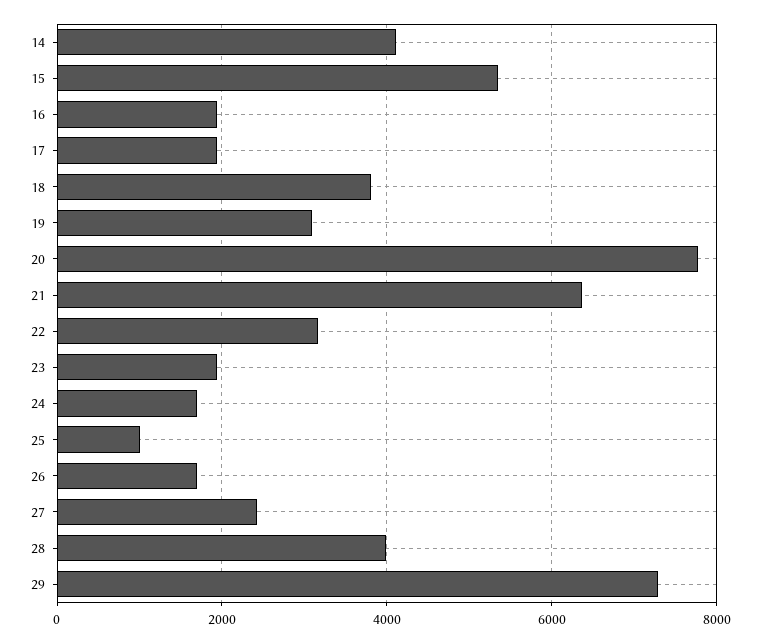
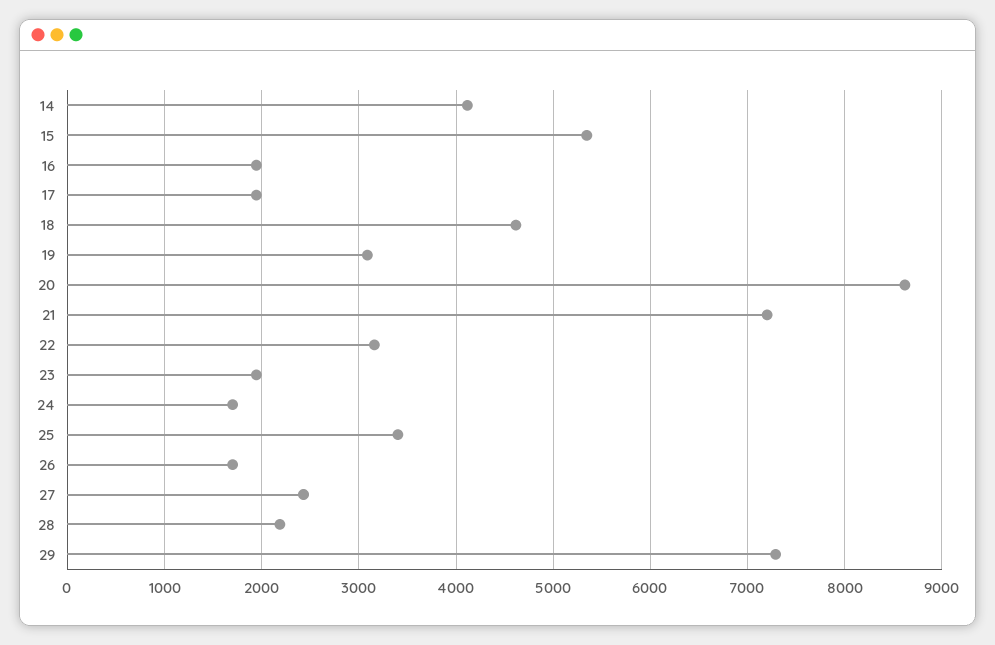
  {
    "14": 4100,
    "15": 5300,
    "16": 1900,
    "17": 1900,
-   "18": 3800,
+   "18": 4600,
    "19": 3100,
-   "20": 7800,
+   "20": 8600,
-   "21": 6400,
+   "21": 7200,
    "22": 3200,
    "23": 1900,
    "24": 1700,
-   "25": 1000,
+   "25": 3400,
    "26": 1700,
    "27": 2400,
-   "28": 4000,
+   "28": 2200,
    "29": 7300
  }

